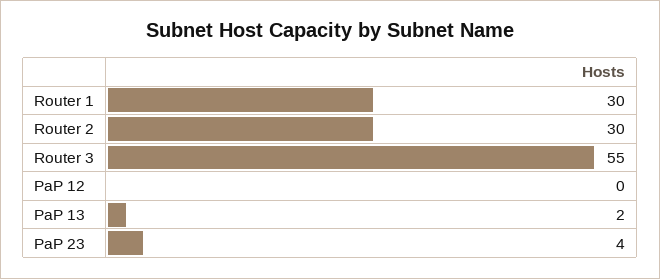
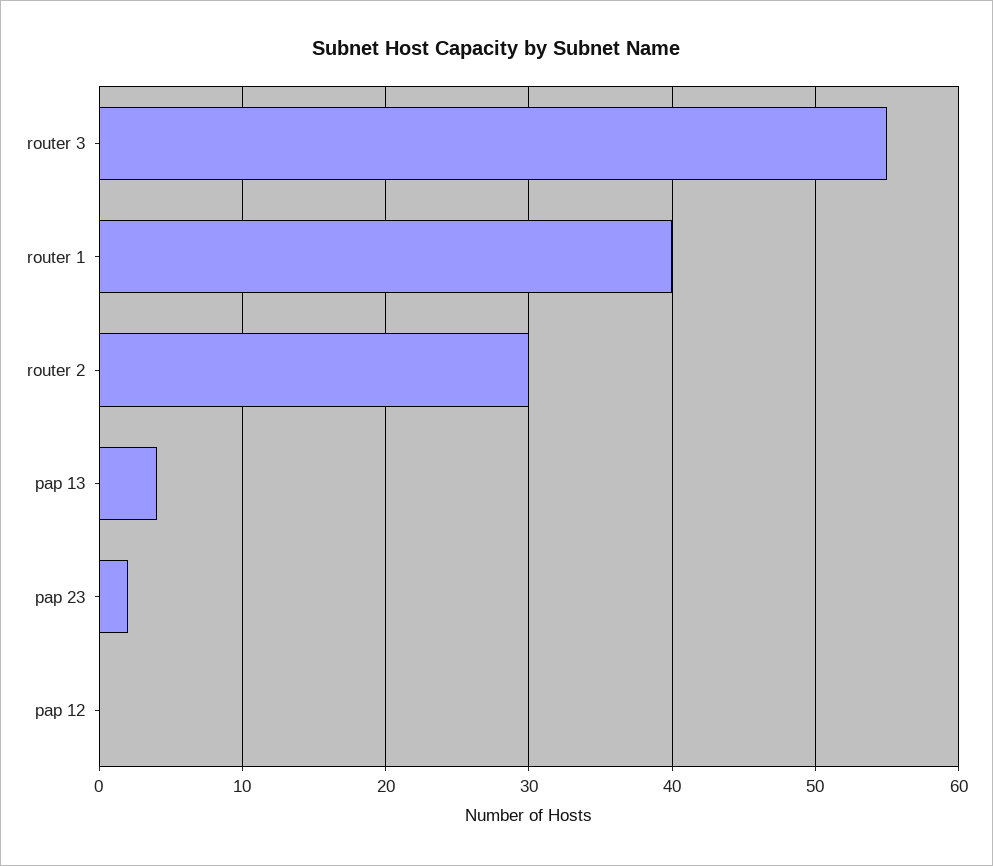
  {
-   "Router 1": 30,
+   "Router 1": 40,
    "Router 2": 30,
    "Router 3": 55,
    "PaP 12": 0,
-   "PaP 13": 2,
+   "PaP 13": 4,
-   "PaP 23": 4
+   "PaP 23": 2
  }

